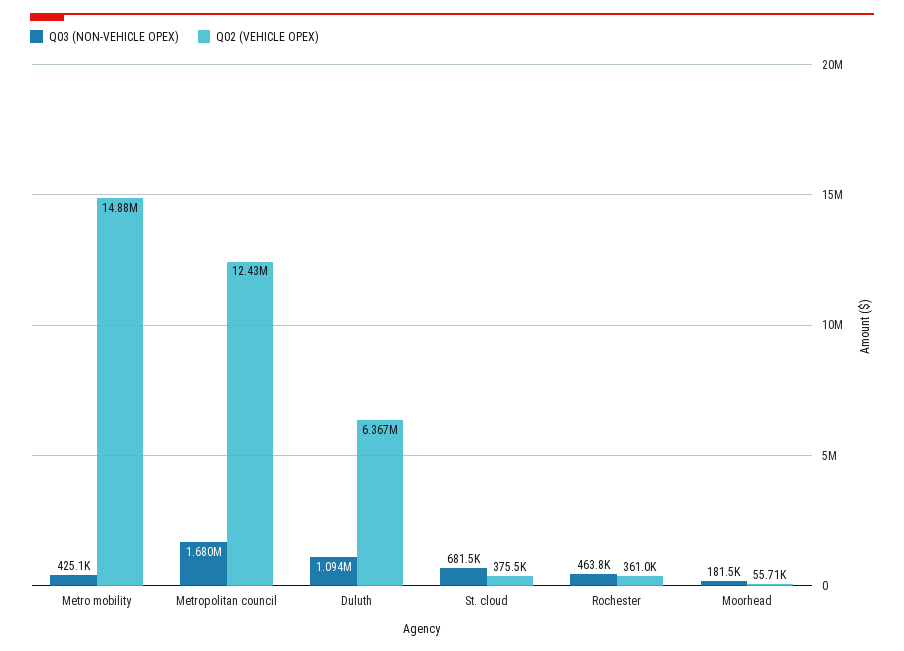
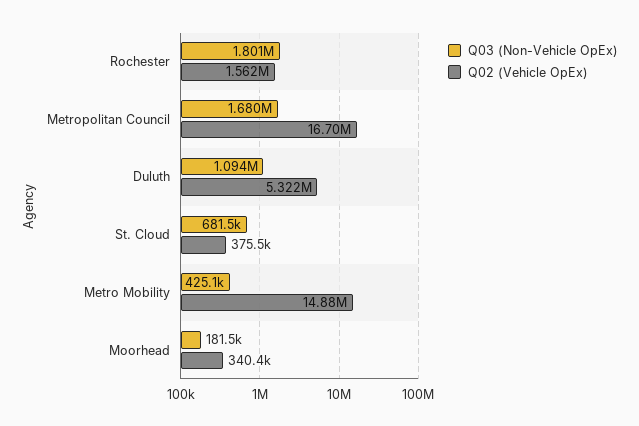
  {
    "Q03 (NON-VEHICLE OPEX)": {
      "Metro mobility": 425100,
      "Metropolitan council": 1680000,
      "Duluth": 1094000,
      "St. cloud": 681500,
-     "Rochester": 463800,
+     "Rochester": 1801000,
      "Moorhead": 181500
    },
    "Q02 (VEHICLE OPEX)": {
      "Metro mobility": 14880000,
-     "Metropolitan council": 12430000,
+     "Metropolitan council": 16700000,
-     "Duluth": 6367000,
+     "Duluth": 5322000,
      "St. cloud": 375500,
-     "Rochester": 361000,
+     "Rochester": 1562000,
-     "Moorhead": 55710
+     "Moorhead": 340400
    }
  }

